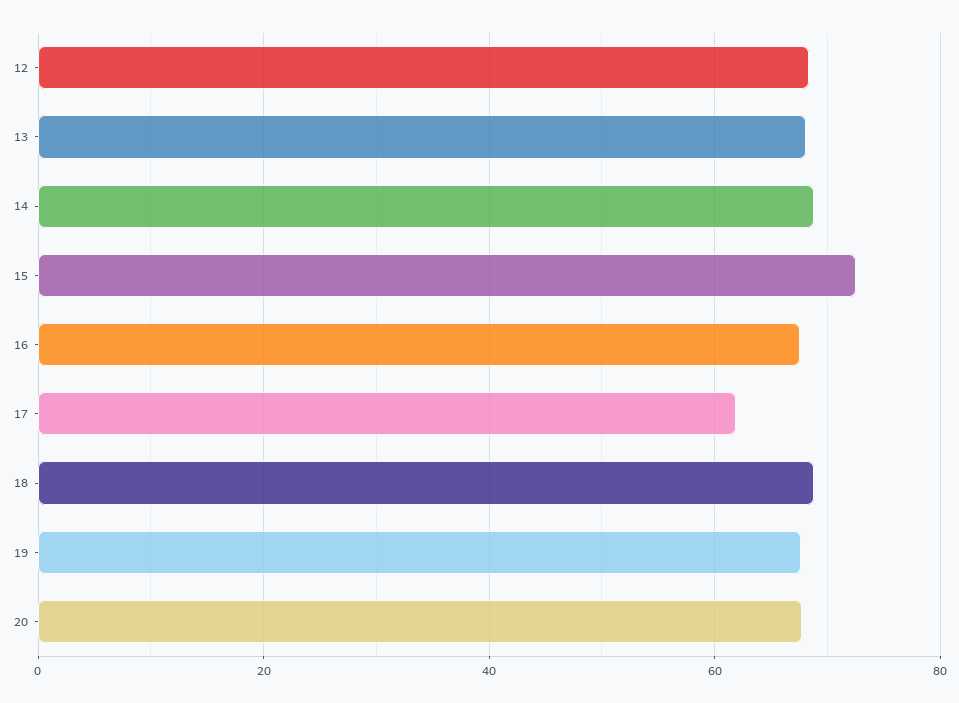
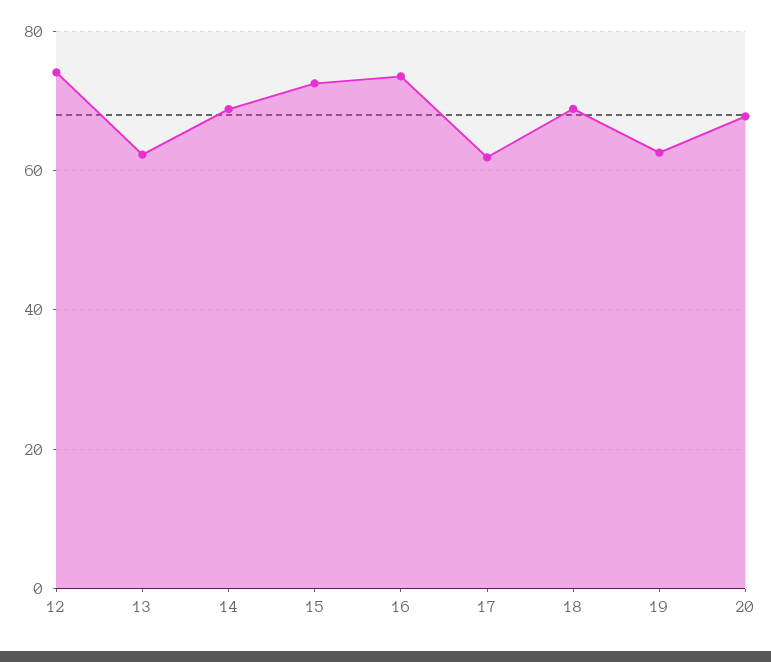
  {
-   "12": 68,
+   "12": 74,
-   "13": 68,
+   "13": 62,
    "14": 68,
    "15": 72,
-   "16": 68,
+   "16": 74,
    "17": 62,
    "18": 68,
-   "19": 68,
+   "19": 62,
    "20": 68
  }

